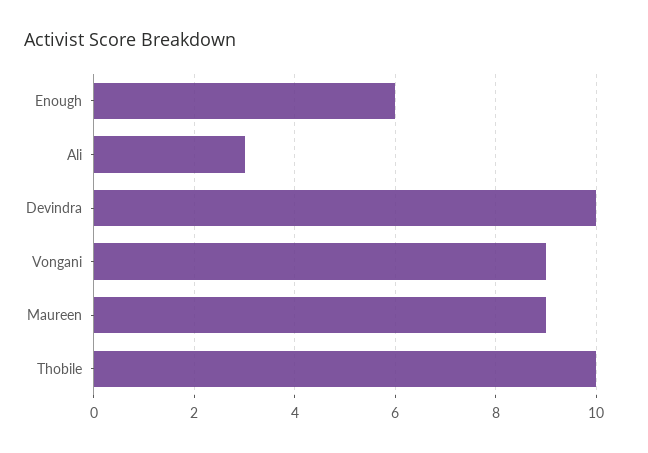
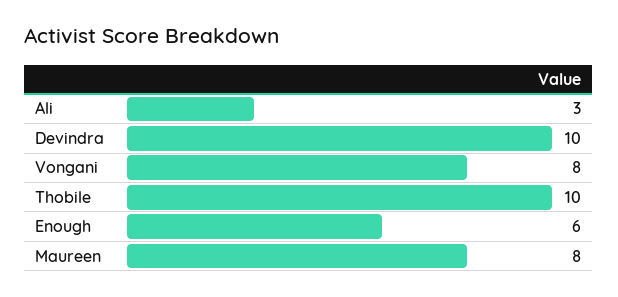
  {
    "Enough": 6,
    "Ali": 3,
    "Devindra": 10,
-   "Vongani": 9,
+   "Vongani": 8,
-   "Maureen": 9,
+   "Maureen": 8,
    "Thobile": 10
  }

